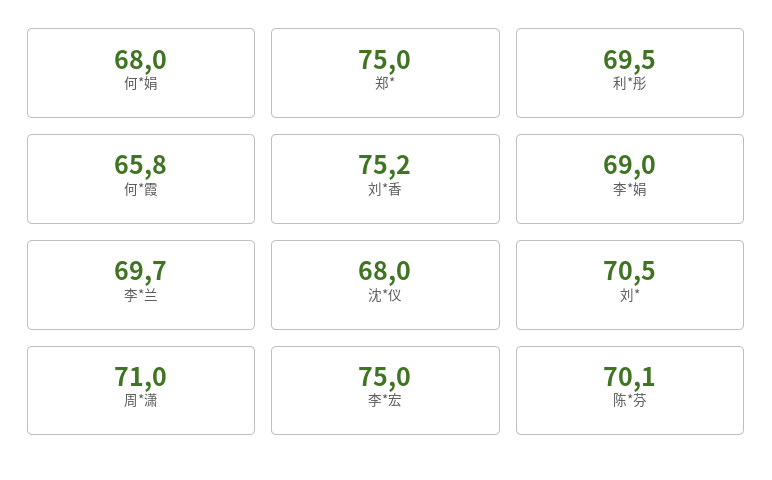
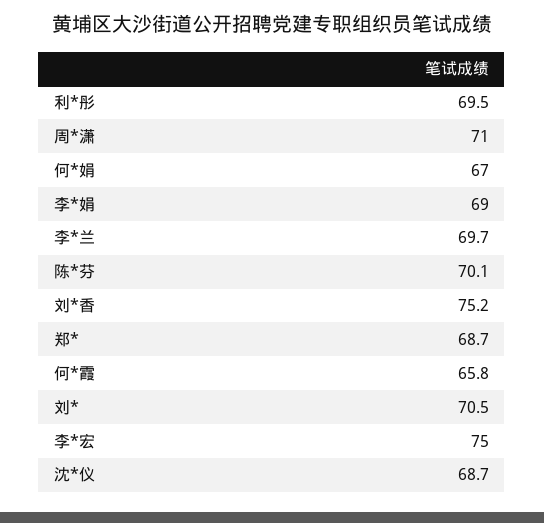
  {
-   "何*娟": 68,
+   "何*娟": 67,
-   "郑*": 75,
+   "郑*": 68.7,
    "利*彤": 69.5,
    "何*霞": 65.8,
    "刘*香": 75.2,
    "李*娟": 69,
    "李*兰": 69.7,
-   "沈*仪": 68,
+   "沈*仪": 68.7,
    "刘*": 70.5,
    "周*潇": 71,
    "李*宏": 75,
    "陈*芬": 70.1
  }

